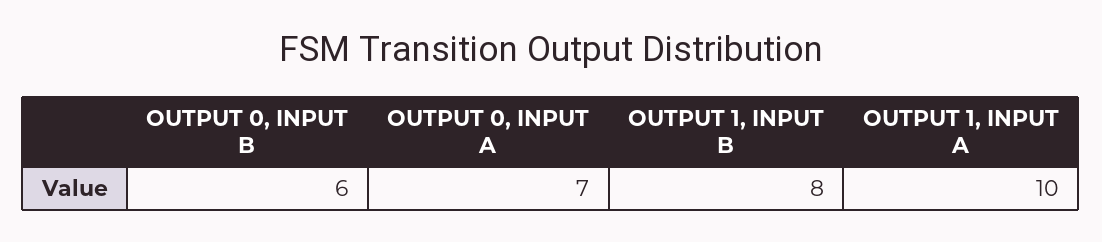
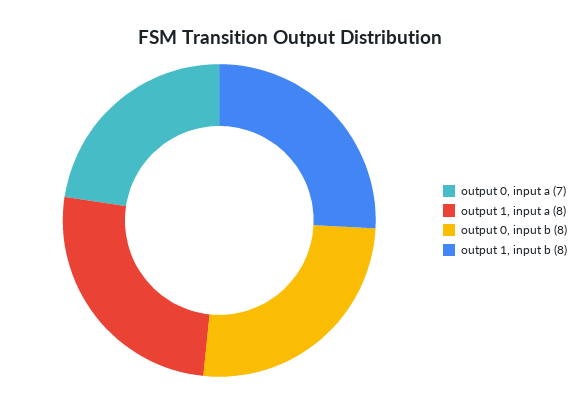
  {
-   "OUTPUT 0, INPUT B": 6,
+   "OUTPUT 0, INPUT B": 8,
    "OUTPUT 0, INPUT A": 7,
    "OUTPUT 1, INPUT B": 8,
-   "OUTPUT 1, INPUT A": 10
+   "OUTPUT 1, INPUT A": 8
  }

